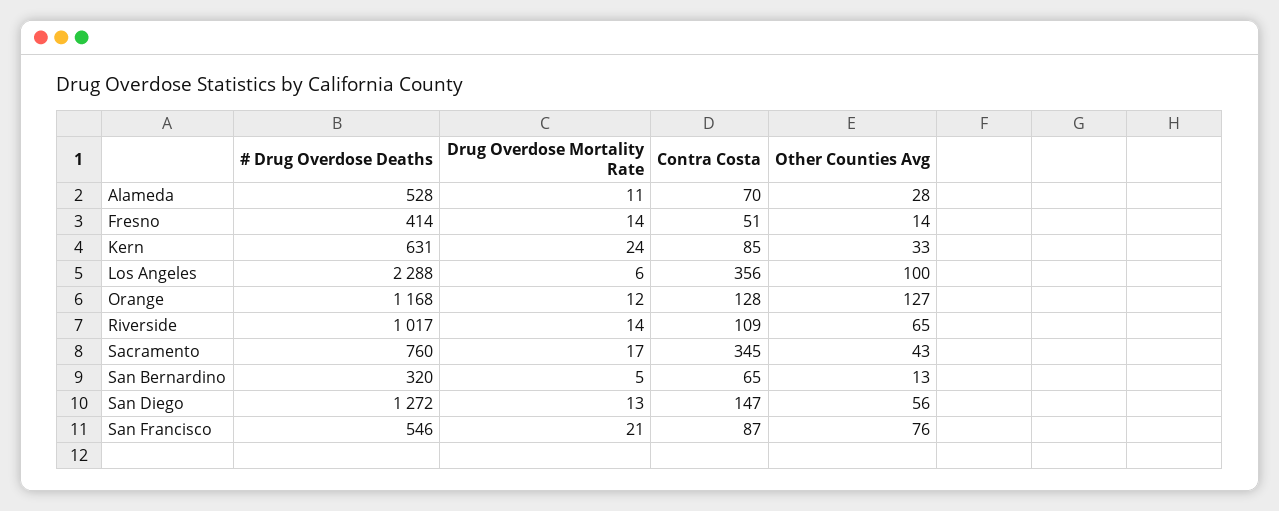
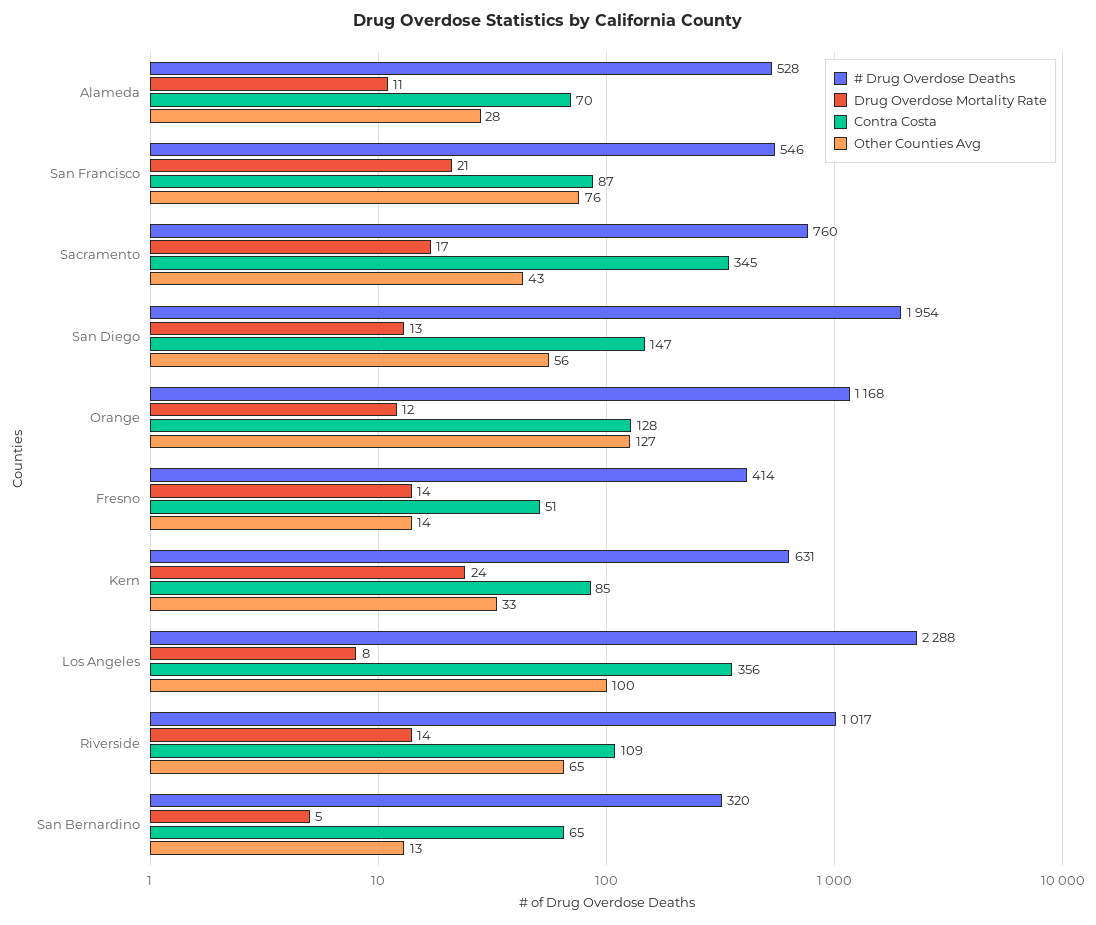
  {
    "# Drug Overdose Deaths": {
      "Alameda": 528,
      "Fresno": 414,
      "Kern": 631,
      "Los Angeles": 2288,
      "Orange": 1168,
      "Riverside": 1017,
      "Sacramento": 760,
      "San Bernardino": 320,
-     "San Diego": 1272,
+     "San Diego": 1954,
      "San Francisco": 546
    },
    "Drug Overdose Mortality Rate": {
      "Alameda": 11,
      "Fresno": 14,
      "Kern": 24,
-     "Los Angeles": 6,
+     "Los Angeles": 8,
      "Orange": 12,
      "Riverside": 14,
      "Sacramento": 17,
      "San Bernardino": 5,
      "San Diego": 13,
      "San Francisco": 21
    },
    "Contra Costa": {
      "Alameda": 70,
      "Fresno": 51,
      "Kern": 85,
      "Los Angeles": 356,
      "Orange": 128,
      "Riverside": 109,
      "Sacramento": 345,
      "San Bernardino": 65,
      "San Diego": 147,
      "San Francisco": 87
    },
    "Other Counties Avg": {
      "Alameda": 28,
      "Fresno": 14,
      "Kern": 33,
      "Los Angeles": 100,
      "Orange": 127,
      "Riverside": 65,
      "Sacramento": 43,
      "San Bernardino": 13,
      "San Diego": 56,
      "San Francisco": 76
    }
  }

